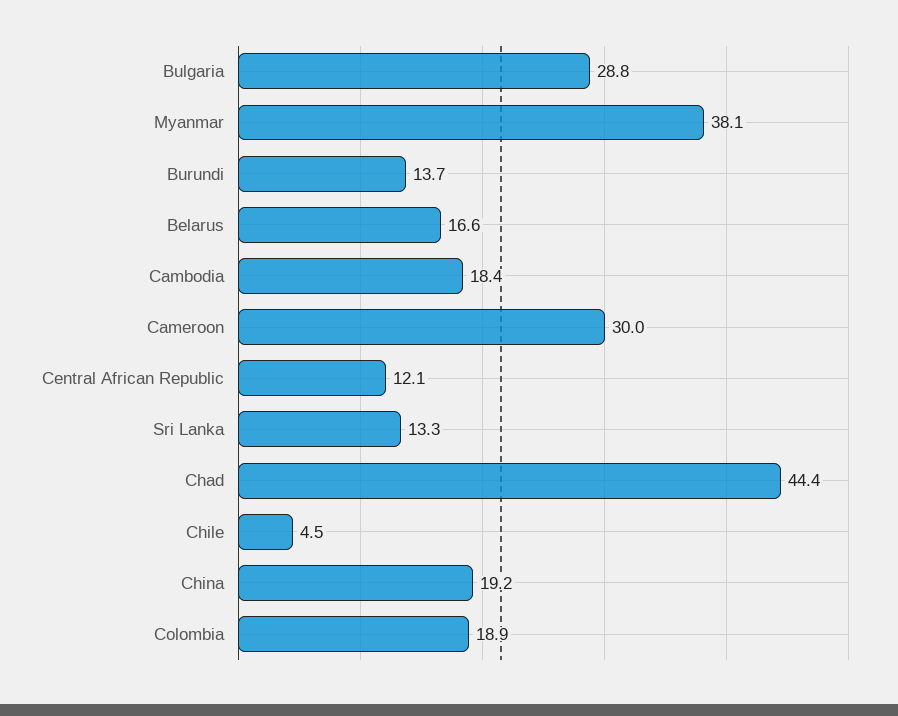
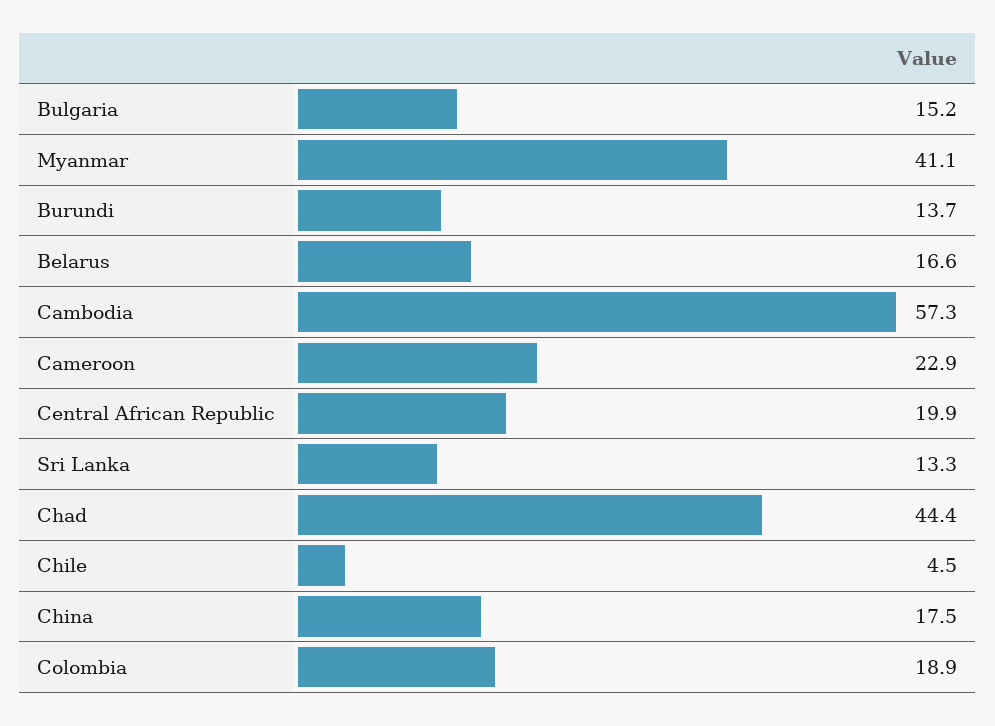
  {
-   "Bulgaria": 28.8,
+   "Bulgaria": 15.2,
-   "Myanmar": 38.1,
+   "Myanmar": 41.1,
    "Burundi": 13.7,
    "Belarus": 16.6,
-   "Cambodia": 18.4,
+   "Cambodia": 57.3,
-   "Cameroon": 30,
+   "Cameroon": 22.9,
-   "Central African Republic": 12.1,
+   "Central African Republic": 19.9,
    "Sri Lanka": 13.3,
    "Chad": 44.4,
    "Chile": 4.5,
-   "China": 19.2,
+   "China": 17.5,
    "Colombia": 18.9
  }

